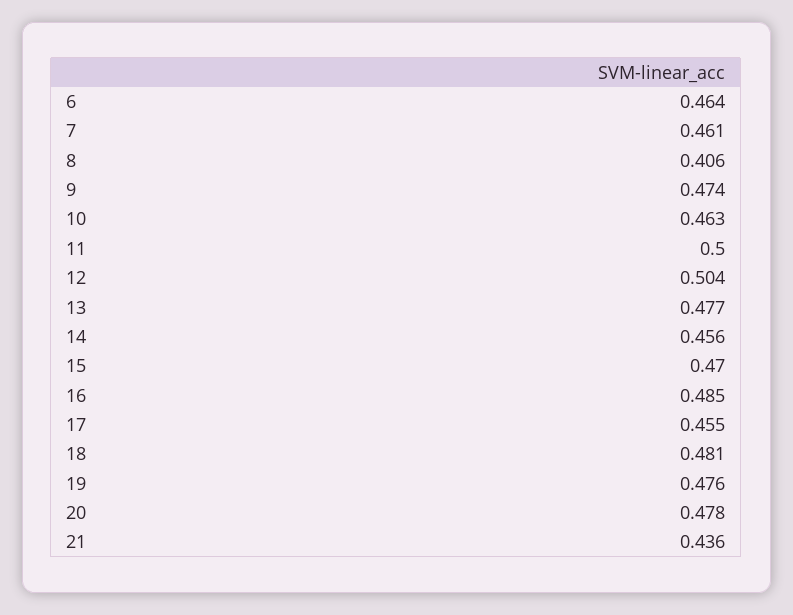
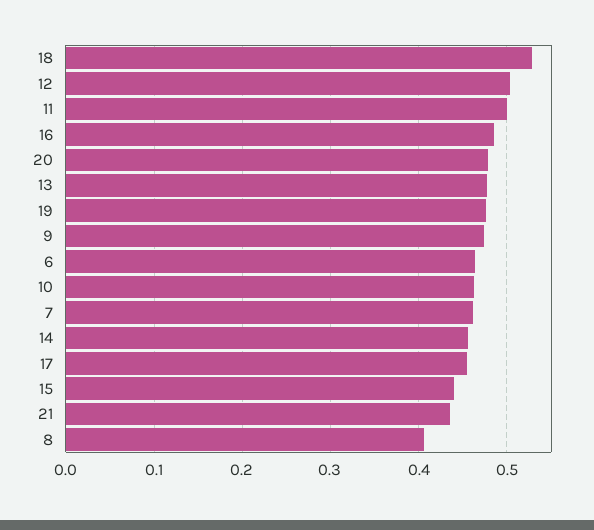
  {
    "6": 0.464,
    "7": 0.461,
    "8": 0.406,
    "9": 0.474,
    "10": 0.463,
    "11": 0.5,
    "12": 0.504,
    "13": 0.477,
    "14": 0.456,
-   "15": 0.47,
+   "15": 0.44,
    "16": 0.485,
    "17": 0.455,
-   "18": 0.481,
+   "18": 0.53,
    "19": 0.476,
    "20": 0.478,
    "21": 0.436
  }

